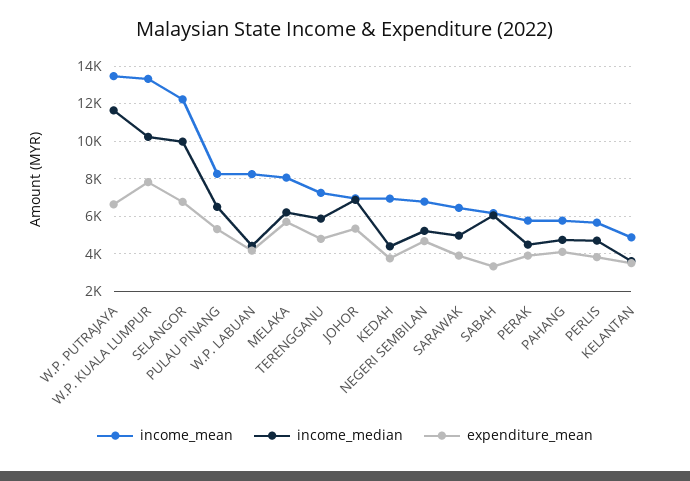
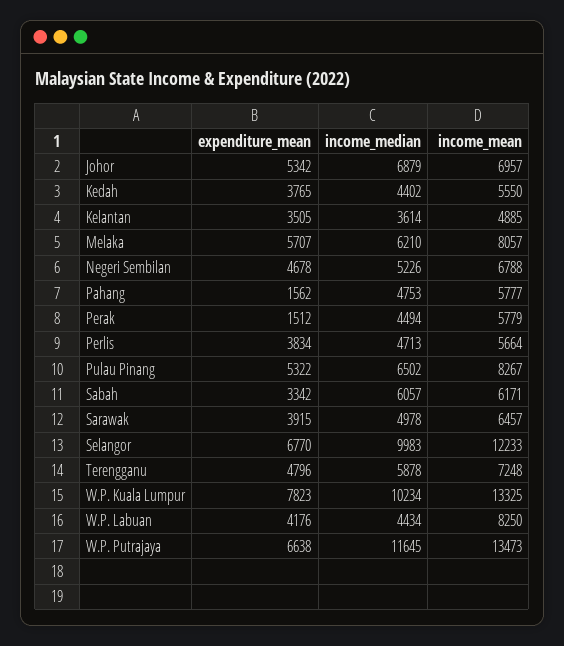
  {
    "income_mean": {
      "W.P. PUTRAJAYA": 13473,
      "W.P. KUALA LUMPUR": 13325,
      "SELANGOR": 12233,
      "PULAU PINANG": 8267,
      "W.P. LABUAN": 8250,
      "MELAKA": 8057,
      "TERENGGANU": 7248,
      "JOHOR": 6957,
-     "KEDAH": 7000,
+     "KEDAH": 5550,
      "NEGERI SEMBILAN": 6788,
      "SARAWAK": 6457,
      "SABAH": 6171,
      "PERAK": 5779,
      "PAHANG": 5777,
      "PERLIS": 5664,
      "KELANTAN": 4885
    },
    "income_median": {
      "W.P. PUTRAJAYA": 11645,
      "W.P. KUALA LUMPUR": 10234,
      "SELANGOR": 9983,
      "PULAU PINANG": 6502,
      "W.P. LABUAN": 4434,
      "MELAKA": 6210,
      "TERENGGANU": 5878,
      "JOHOR": 6879,
      "KEDAH": 4402,
      "NEGERI SEMBILAN": 5226,
      "SARAWAK": 4978,
      "SABAH": 6057,
      "PERAK": 4494,
      "PAHANG": 4753,
      "PERLIS": 4713,
      "KELANTAN": 3614
    },
    "expenditure_mean": {
      "W.P. PUTRAJAYA": 6638,
      "W.P. KUALA LUMPUR": 7823,
      "SELANGOR": 6770,
      "PULAU PINANG": 5322,
      "W.P. LABUAN": 4176,
      "MELAKA": 5707,
      "TERENGGANU": 4796,
      "JOHOR": 5342,
      "KEDAH": 3765,
      "NEGERI SEMBILAN": 4678,
      "SARAWAK": 3915,
      "SABAH": 3342,
-     "PERAK": 4000,
+     "PERAK": 1512,
-     "PAHANG": 4000,
+     "PAHANG": 1562,
      "PERLIS": 3834,
      "KELANTAN": 3505
    }
  }

